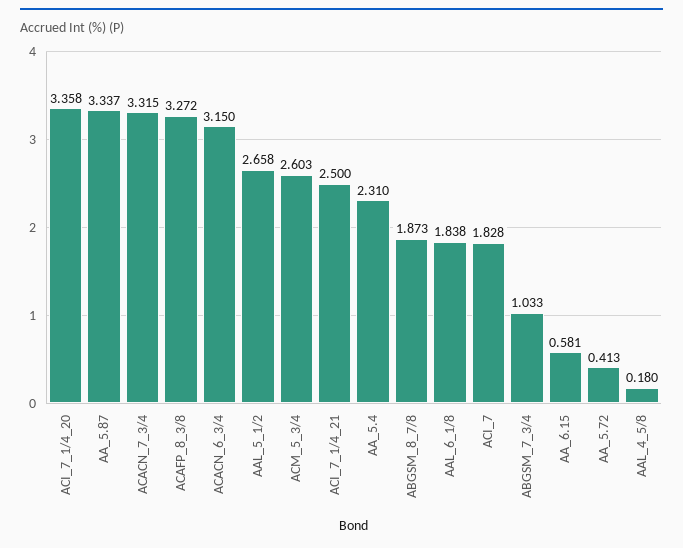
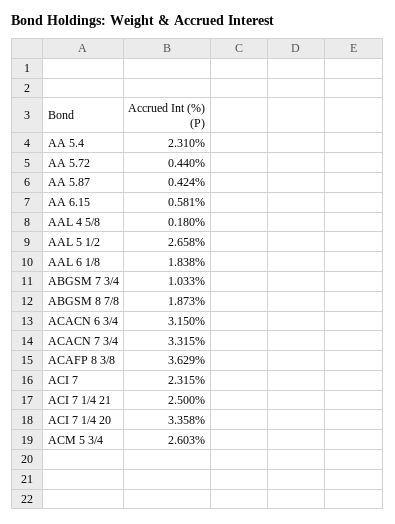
  {
    "ACI_7_1/4_20": 3.358,
-   "AA_5.87": 3.337,
+   "AA_5.87": 0.424,
    "ACACN_7_3/4": 3.315,
-   "ACAFP_8_3/8": 3.272,
+   "ACAFP_8_3/8": 3.629,
    "ACACN_6_3/4": 3.15,
    "AAL_5_1/2": 2.658,
    "ACM_5_3/4": 2.603,
    "ACI_7_1/4_21": 2.5,
    "AA_5.4": 2.31,
    "ABGSM_8_7/8": 1.873,
    "AAL_6_1/8": 1.838,
-   "ACI_7": 1.828,
+   "ACI_7": 2.315,
    "ABGSM_7_3/4": 1.033,
    "AA_6.15": 0.581,
-   "AA_5.72": 0.413,
+   "AA_5.72": 0.44,
    "AAL_4_5/8": 0.18
  }

